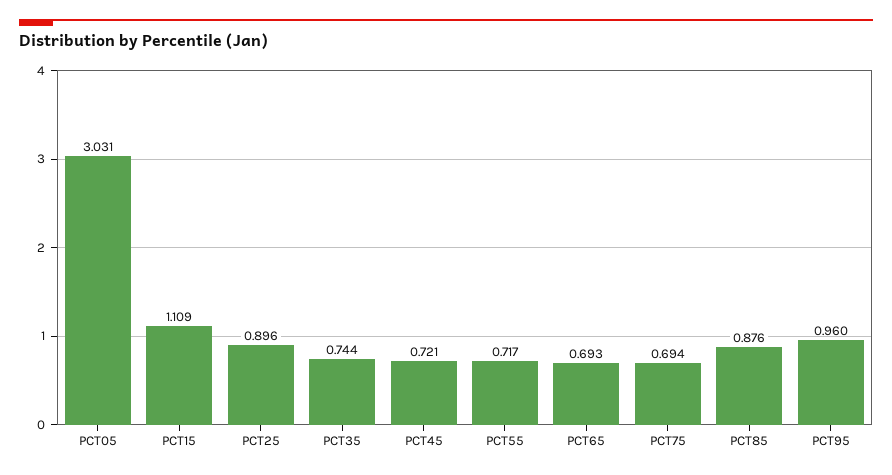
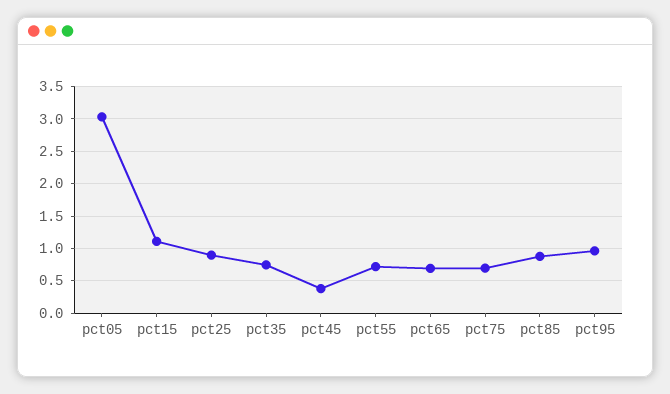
  {
    "PCT05": 3.031,
    "PCT15": 1.109,
    "PCT25": 0.896,
    "PCT35": 0.744,
-   "PCT45": 0.721,
+   "PCT45": 0.4,
    "PCT55": 0.717,
    "PCT65": 0.693,
    "PCT75": 0.694,
    "PCT85": 0.876,
    "PCT95": 0.96
  }

